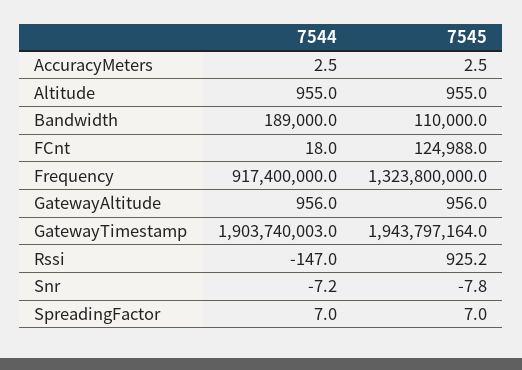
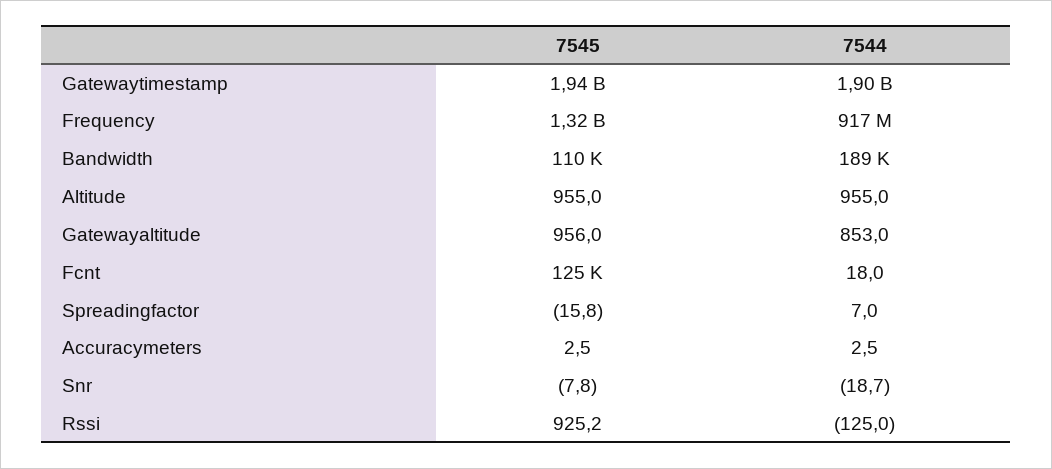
  {
    "7544": {
      "AccuracyMeters": 2.5,
      "Altitude": 955,
      "Bandwidth": 189000,
      "FCnt": 18,
      "Frequency": 917400000,
-     "GatewayAltitude": 956,
+     "GatewayAltitude": 853,
      "GatewayTimestamp": 1903740003,
-     "Rssi": -147,
+     "Rssi": -125,
-     "Snr": -7.2,
+     "Snr": -18.7,
      "SpreadingFactor": 7
    },
    "7545": {
      "AccuracyMeters": 2.5,
      "Altitude": 955,
      "Bandwidth": 110000,
      "FCnt": 124988,
      "Frequency": 1323800000,
      "GatewayAltitude": 956,
      "GatewayTimestamp": 1943797164,
      "Rssi": 925.2,
      "Snr": -7.8,
-     "SpreadingFactor": 7
+     "SpreadingFactor": -15.8
    }
  }

